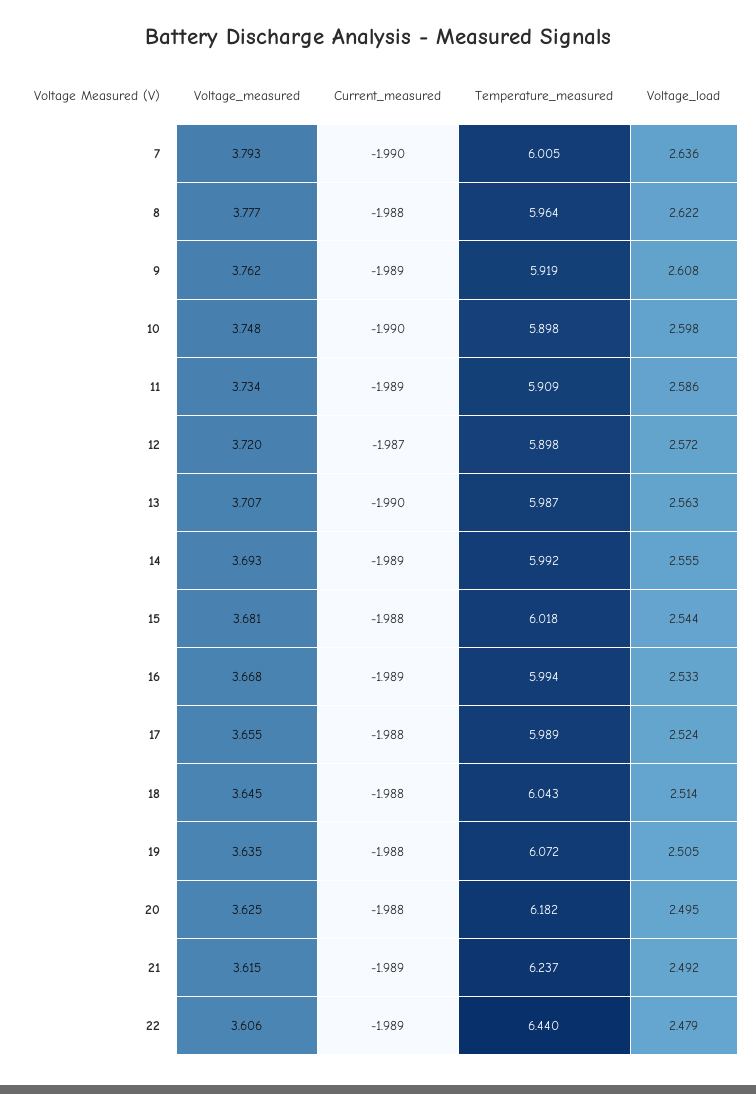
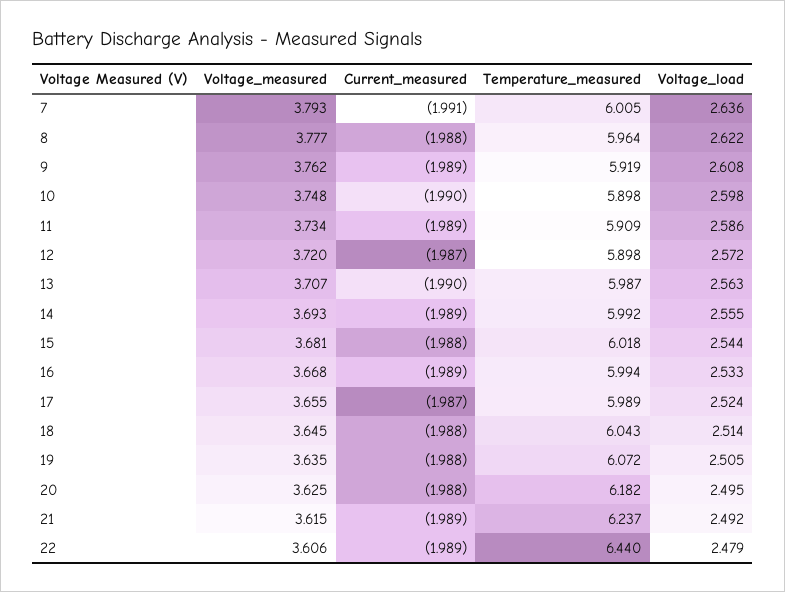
  {
    "Voltage_measured": {
      "7": 3.793,
      "8": 3.777,
      "9": 3.762,
      "10": 3.748,
      "11": 3.734,
      "12": 3.72,
      "13": 3.707,
      "14": 3.693,
      "15": 3.681,
      "16": 3.668,
      "17": 3.655,
      "18": 3.645,
      "19": 3.635,
      "20": 3.625,
      "21": 3.615,
      "22": 3.606
    },
    "Current_measured": {
-     "7": -1.99,
+     "7": -1.991,
      "8": -1.988,
      "9": -1.989,
      "10": -1.99,
      "11": -1.989,
      "12": -1.987,
      "13": -1.99,
      "14": -1.989,
      "15": -1.988,
      "16": -1.989,
-     "17": -1.988,
+     "17": -1.987,
      "18": -1.988,
      "19": -1.988,
      "20": -1.988,
      "21": -1.989,
      "22": -1.989
    },
    "Temperature_measured": {
      "7": 6.005,
      "8": 5.964,
      "9": 5.919,
      "10": 5.898,
      "11": 5.909,
      "12": 5.898,
      "13": 5.987,
      "14": 5.992,
      "15": 6.018,
      "16": 5.994,
      "17": 5.989,
      "18": 6.043,
      "19": 6.072,
      "20": 6.182,
      "21": 6.237,
      "22": 6.44
    },
    "Voltage_load": {
      "7": 2.636,
      "8": 2.622,
      "9": 2.608,
      "10": 2.598,
      "11": 2.586,
      "12": 2.572,
      "13": 2.563,
      "14": 2.555,
      "15": 2.544,
      "16": 2.533,
      "17": 2.524,
      "18": 2.514,
      "19": 2.505,
      "20": 2.495,
      "21": 2.492,
      "22": 2.479
    }
  }

